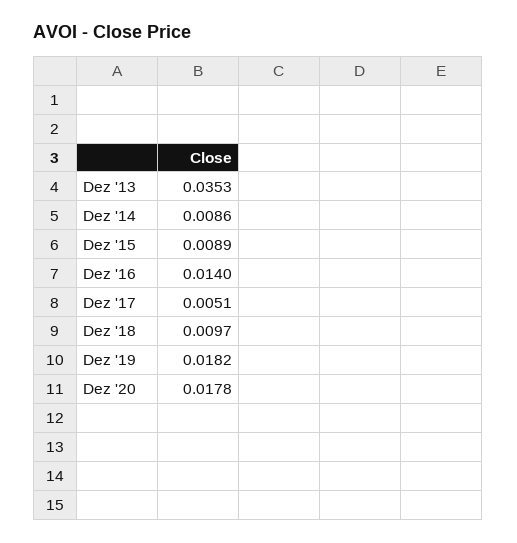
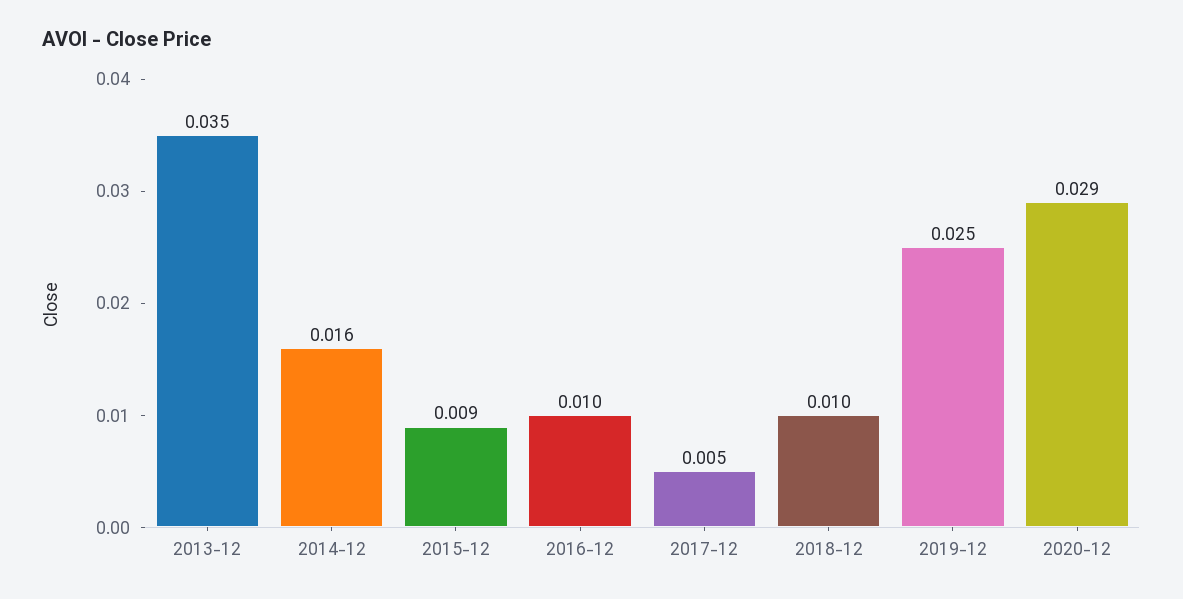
  {
    "Dez '13": 0.0353,
-   "Dez '14": 0.0086,
+   "Dez '14": 0.016,
    "Dez '15": 0.0089,
-   "Dez '16": 0.014,
+   "Dez '16": 0.01,
    "Dez '17": 0.0051,
    "Dez '18": 0.0097,
-   "Dez '19": 0.0182,
+   "Dez '19": 0.025,
-   "Dez '20": 0.0178
+   "Dez '20": 0.029
  }

